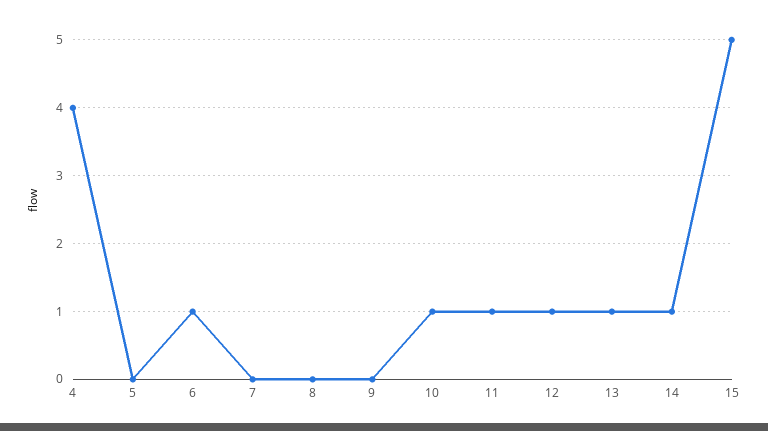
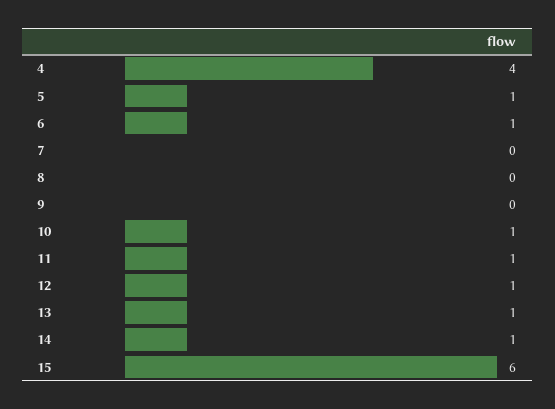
  {
    "4": 4,
-   "5": 0,
+   "5": 1,
    "6": 1,
    "7": 0,
    "8": 0,
    "9": 0,
    "10": 1,
    "11": 1,
    "12": 1,
    "13": 1,
    "14": 1,
-   "15": 5
+   "15": 6
  }

